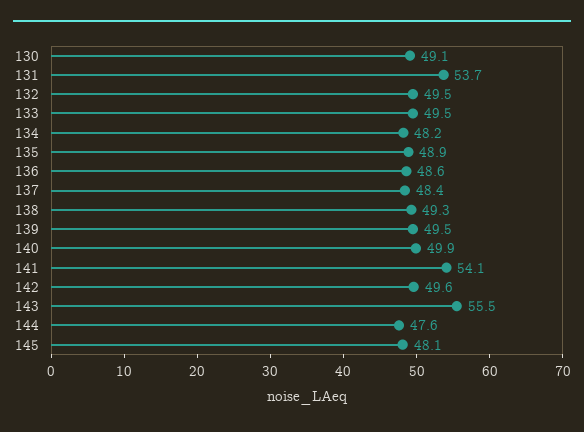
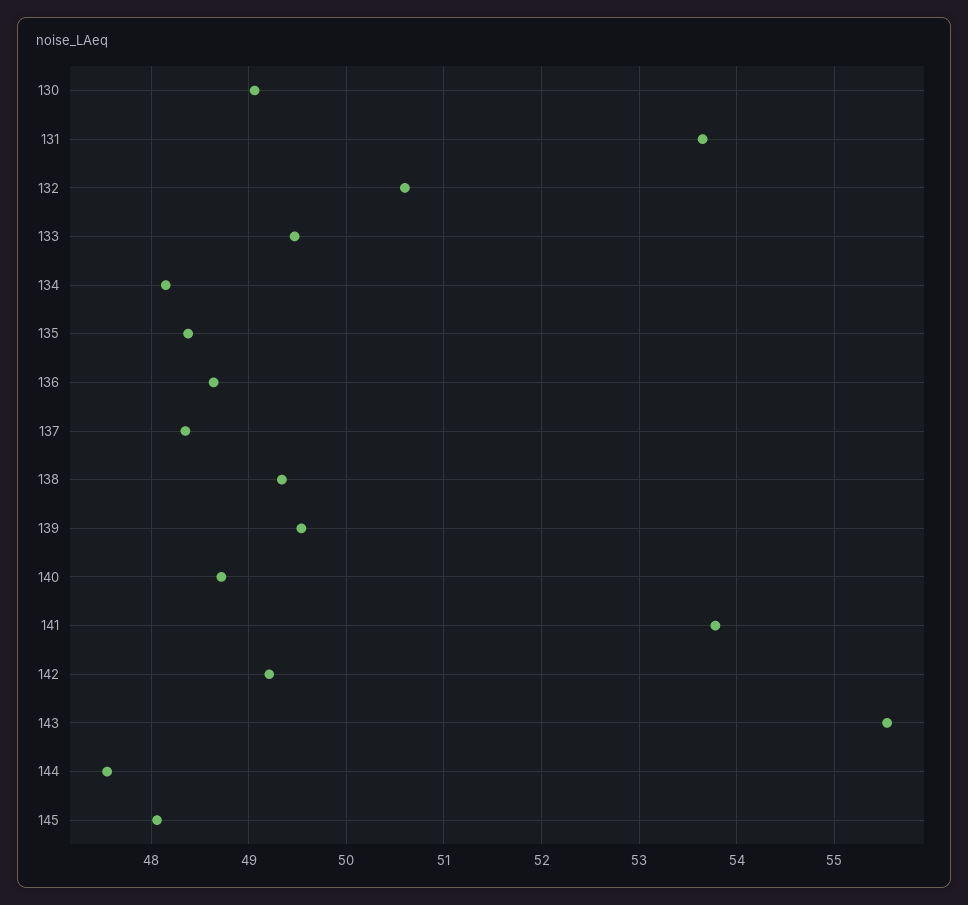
  {
    "130": 49.1,
    "131": 53.7,
-   "132": 49.5,
+   "132": 50.6,
    "133": 49.5,
    "134": 48.2,
-   "135": 48.9,
+   "135": 48.4,
    "136": 48.6,
    "137": 48.4,
    "138": 49.3,
    "139": 49.5,
-   "140": 49.9,
+   "140": 48.7,
-   "141": 54.1,
+   "141": 53.8,
-   "142": 49.6,
+   "142": 49.2,
    "143": 55.5,
    "144": 47.6,
    "145": 48.1
  }

